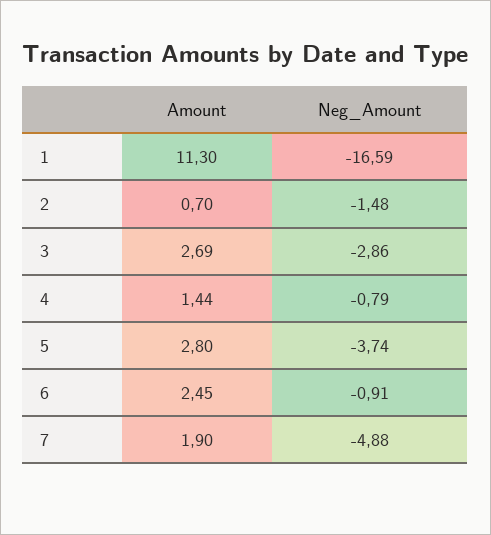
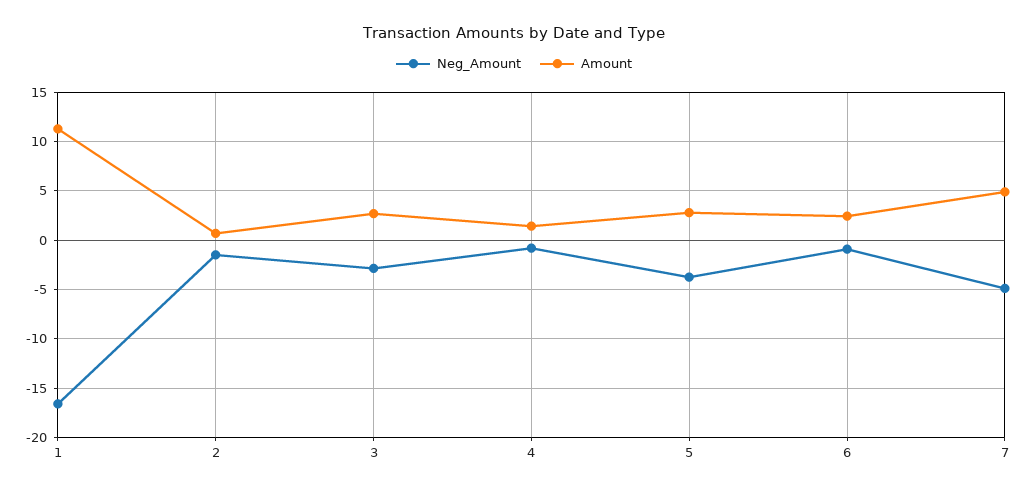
  {
    "Amount": {
      "1": 11.3,
      "2": 0.7,
      "3": 2.69,
      "4": 1.44,
      "5": 2.8,
      "6": 2.45,
-     "7": 1.9
+     "7": 5
    },
    "Neg_Amount": {
      "1": -16.59,
      "2": -1.48,
      "3": -2.86,
      "4": -0.79,
      "5": -3.74,
      "6": -0.91,
      "7": -4.88
    }
  }

